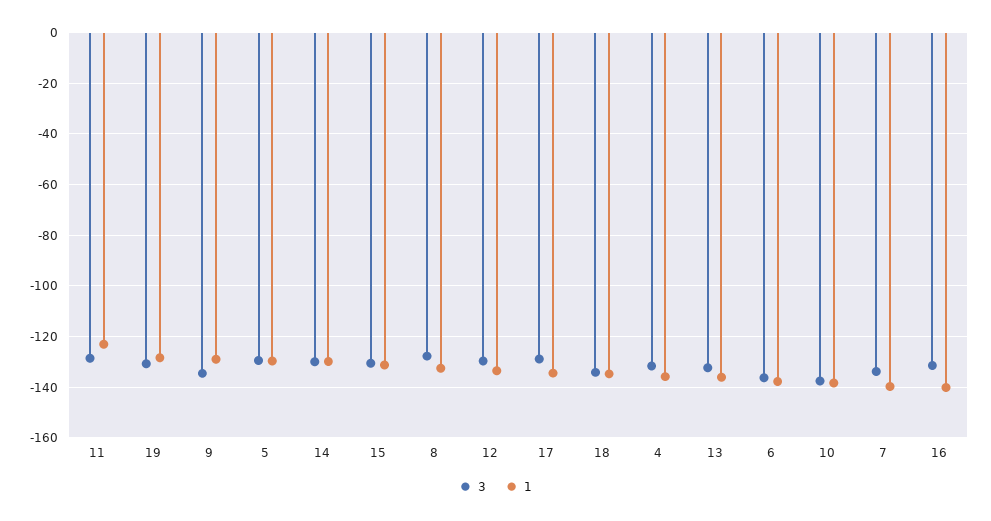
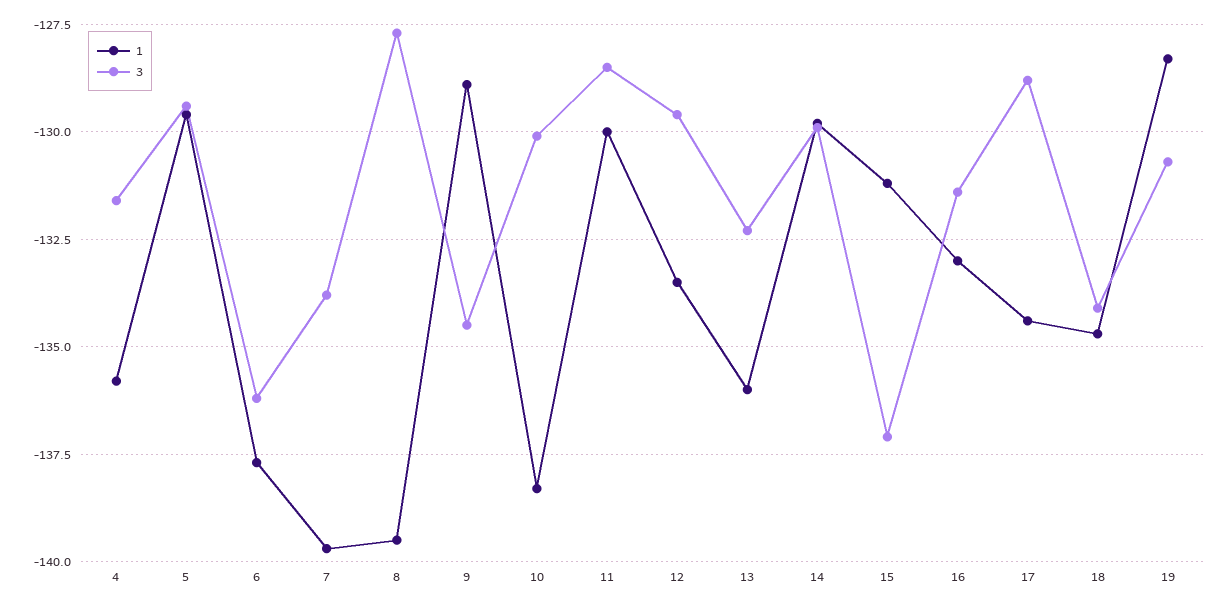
  {
    "3": {
      "11": -128.5,
      "19": -130.5,
      "9": -134.5,
      "5": -129.5,
      "14": -130,
-     "15": -130,
+     "15": -137,
      "8": -127.5,
      "12": -129.5,
      "17": -129,
      "18": -134,
      "4": -131.5,
      "13": -132.5,
      "6": -136,
-     "10": -137.5,
+     "10": -130,
      "7": -134,
      "16": -131.5
    },
    "1": {
-     "11": -122.5,
+     "11": -130,
      "19": -128.5,
      "9": -129,
      "5": -129.5,
      "14": -130,
      "15": -131,
-     "8": -132.5,
+     "8": -139.5,
      "12": -133.5,
      "17": -134.5,
      "18": -134.5,
      "4": -136,
      "13": -136,
      "6": -137.5,
      "10": -138.5,
      "7": -139.5,
-     "16": -140
+     "16": -133
    }
  }

